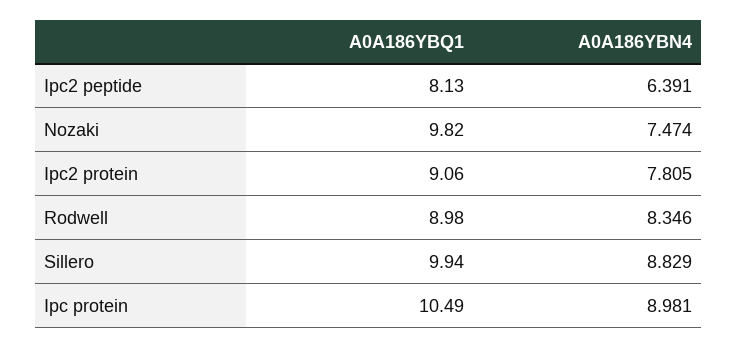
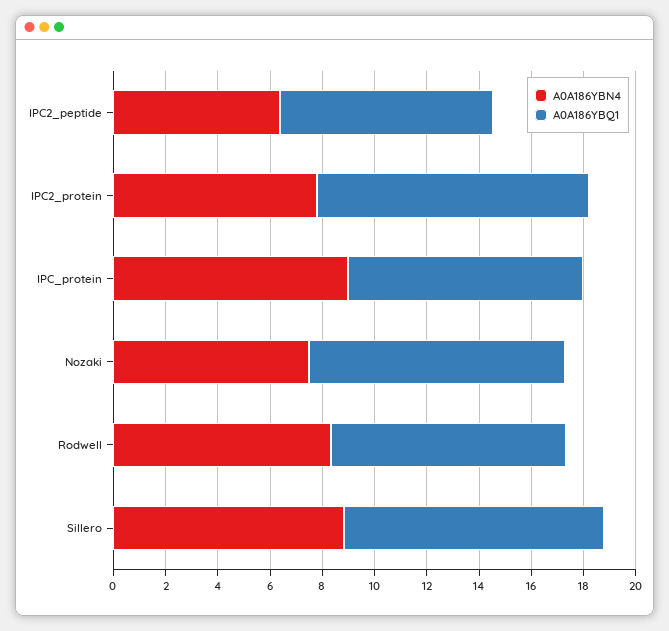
  {
    "A0A186YBQ1": {
      "Ipc2 peptide": 8.13,
      "Nozaki": 9.82,
-     "Ipc2 protein": 9.06,
+     "Ipc2 protein": 10.5,
      "Rodwell": 8.98,
      "Sillero": 9.94,
-     "Ipc protein": 10.49
+     "Ipc protein": 9
    },
    "A0A186YBN4": {
      "Ipc2 peptide": 6.391,
      "Nozaki": 7.474,
      "Ipc2 protein": 7.805,
      "Rodwell": 8.346,
      "Sillero": 8.829,
      "Ipc protein": 8.981
    }
  }

